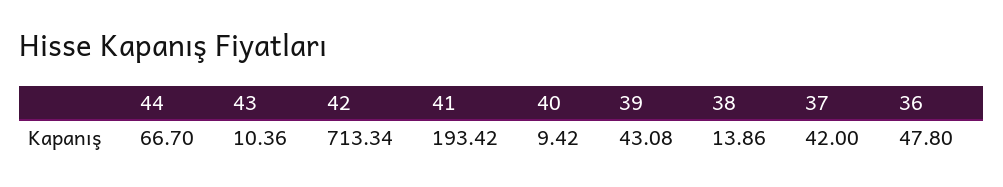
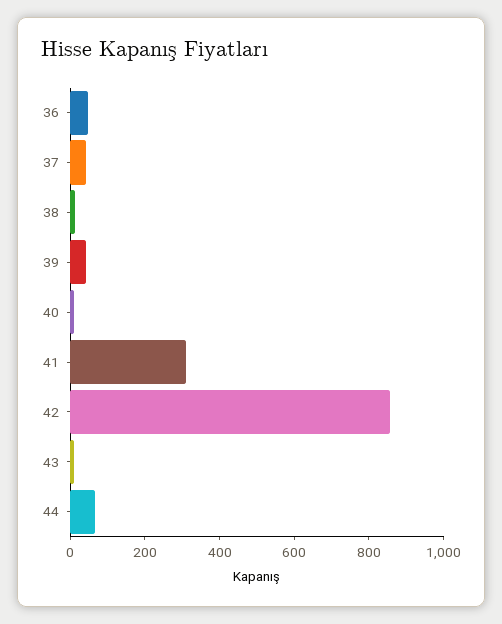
  {
    "44": 66.7,
    "43": 10.36,
-   "42": 713.34,
+   "42": 850,
-   "41": 193.42,
+   "41": 300,
    "40": 9.42,
    "39": 43.08,
    "38": 13.86,
    "37": 42,
    "36": 47.8
  }

